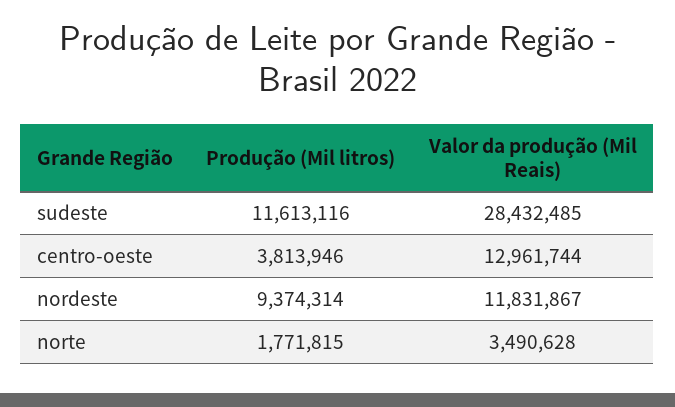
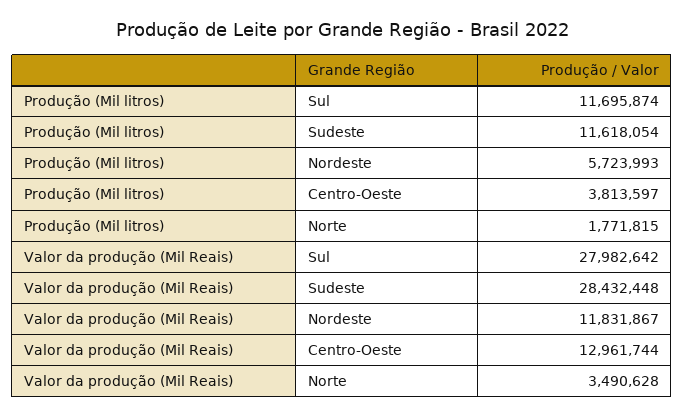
  {
    "Produção (Mil litros)": {
-     "sudeste": 11613116,
+     "sudeste": 11618054,
-     "centro-oeste": 3813946,
+     "centro-oeste": 3813597,
-     "nordeste": 9374314,
+     "nordeste": 5723993,
-     "norte": 1771815
+     "norte": 1771815,
+     "Sul": 11695874
    },
    "Valor da produção (Mil Reais)": {
-     "sudeste": 28432485,
+     "sudeste": 28432448,
      "centro-oeste": 12961744,
      "nordeste": 11831867,
-     "norte": 3490628
+     "norte": 3490628,
+     "Sul": 27982642
    }
  }

